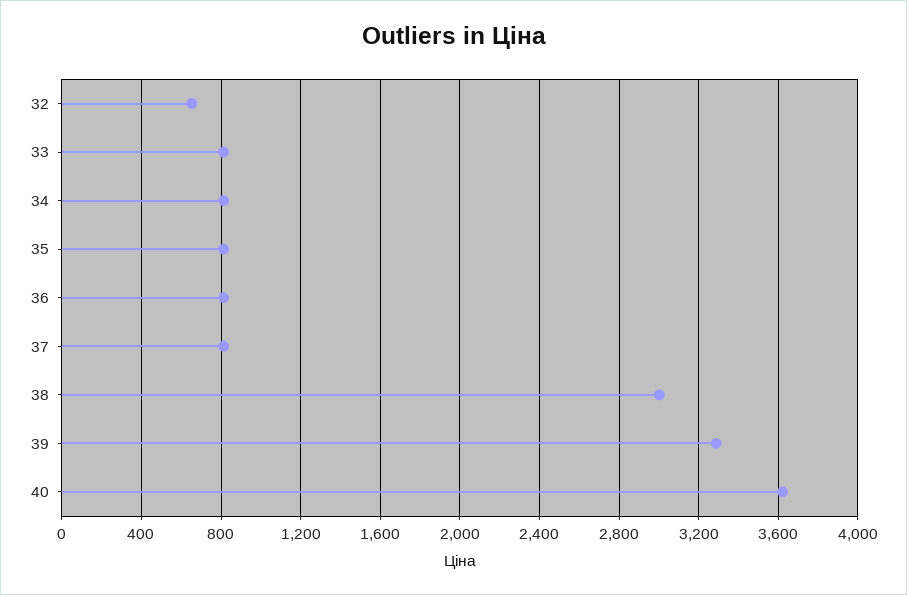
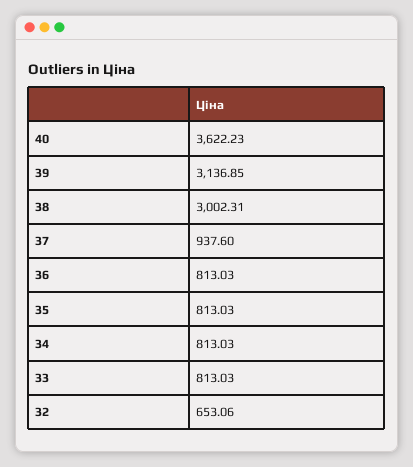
  {
    "32": 653.06,
    "33": 813.03,
    "34": 813.03,
    "35": 813.03,
    "36": 813.03,
-   "37": 800,
+   "37": 937.6,
    "38": 3002.31,
-   "39": 3300,
+   "39": 3136.85,
    "40": 3622.23
  }

